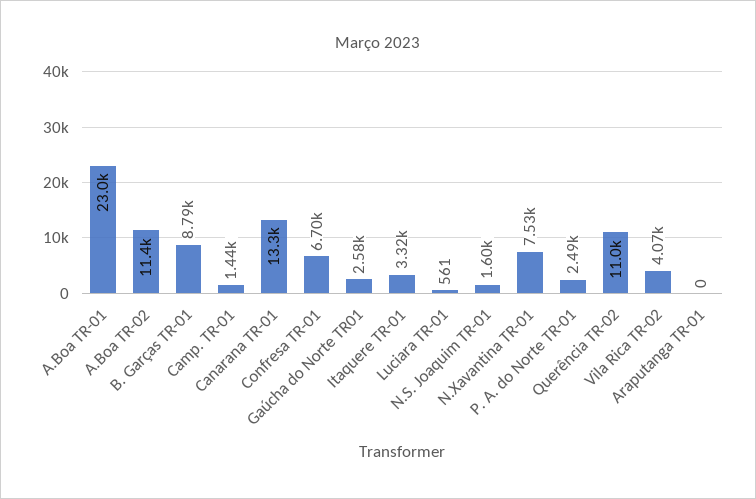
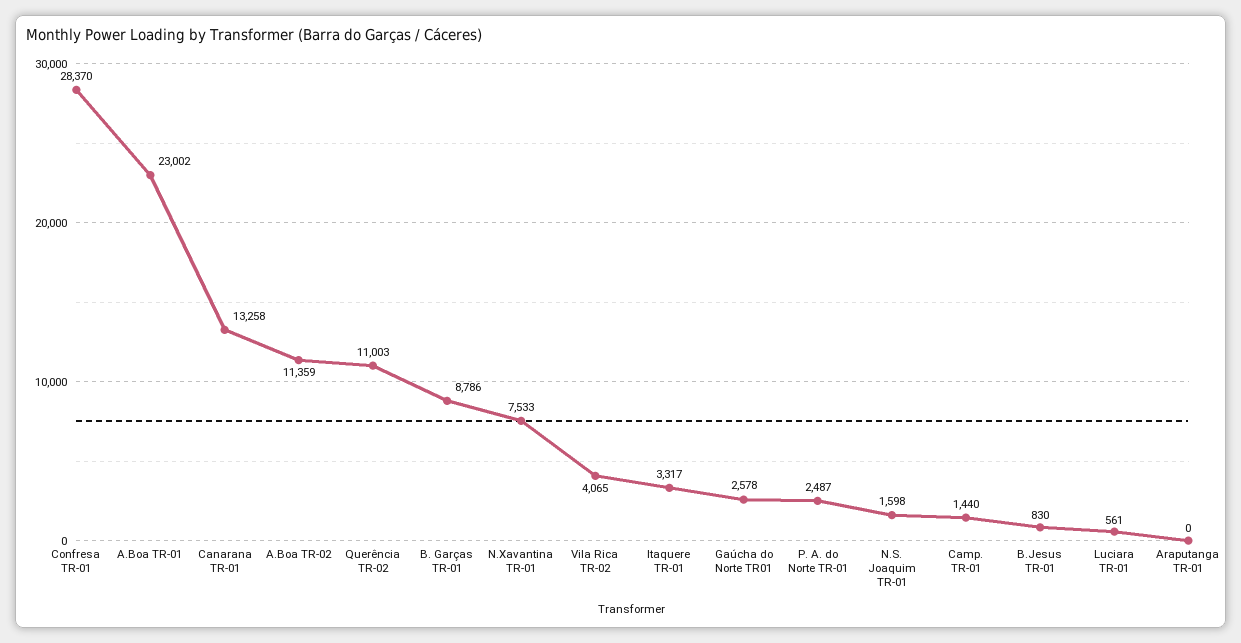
  {
    "A.Boa TR-01": 23002,
    "A.Boa TR-02": 11359,
    "B. Garças TR-01": 8786,
    "Camp. TR-01": 1440,
    "Canarana TR-01": 13258,
-   "Confresa TR-01": 6700,
+   "Confresa TR-01": 28370,
    "Gaúcha do Norte TR01": 2578,
    "Itaquere TR-01": 3317,
    "Luciara TR-01": 561,
    "N.S. Joaquim TR-01": 1598,
    "N.Xavantina TR-01": 7533,
    "P. A. do Norte TR-01": 2487,
    "Querência TR-02": 11003,
    "Vila Rica TR-02": 4065,
-   "Araputanga TR-01": 0
+   "Araputanga TR-01": 0,
+   "B.Jesus TR-01": 830
  }

